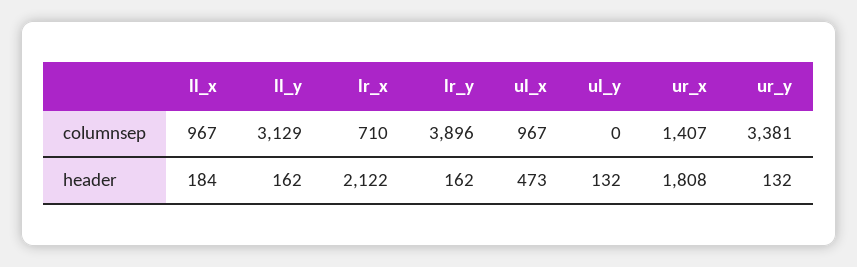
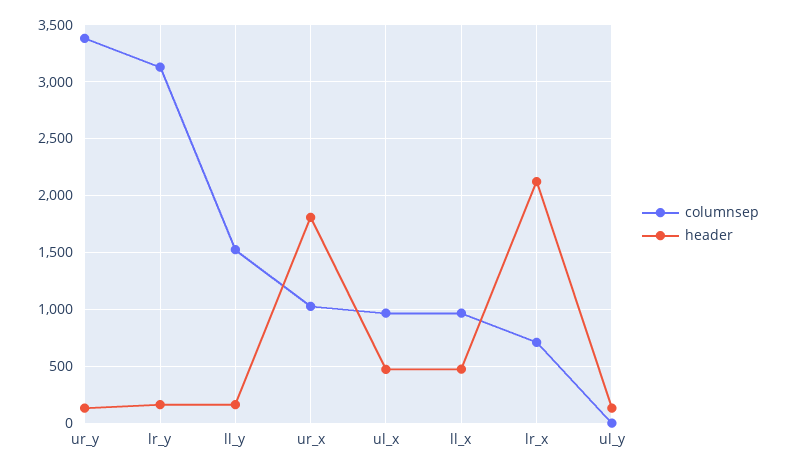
  {
    "columnsep": {
      "ll_x": 967,
-     "ll_y": 3129,
+     "ll_y": 1500,
      "lr_x": 710,
-     "lr_y": 3896,
+     "lr_y": 3100,
      "ul_x": 967,
      "ul_y": 0,
-     "ur_x": 1407,
+     "ur_x": 1000,
      "ur_y": 3381
    },
    "header": {
-     "ll_x": 184,
+     "ll_x": 500,
      "ll_y": 162,
      "lr_x": 2122,
      "lr_y": 162,
      "ul_x": 473,
      "ul_y": 132,
      "ur_x": 1808,
      "ur_y": 132
    }
  }

